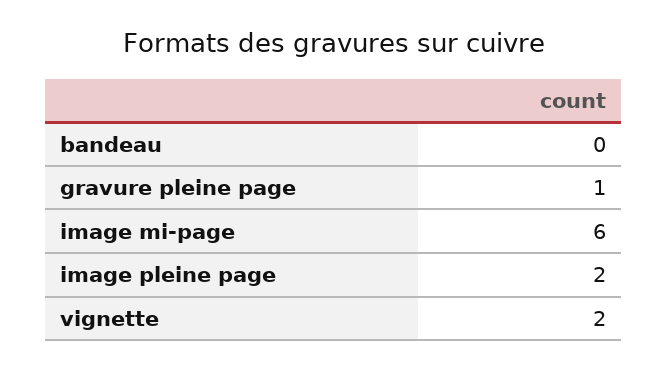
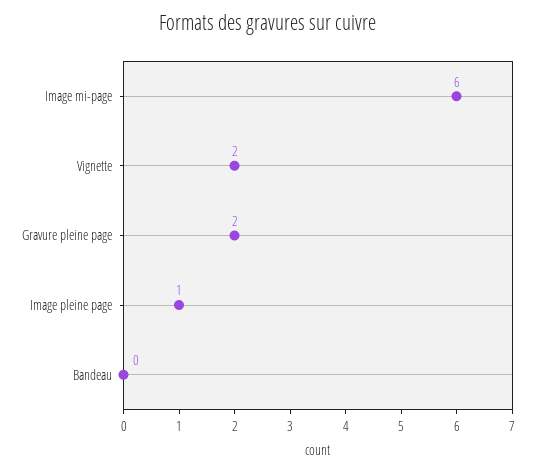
  {
    "bandeau": 0,
-   "gravure pleine page": 1,
+   "gravure pleine page": 2,
    "image mi-page": 6,
-   "image pleine page": 2,
+   "image pleine page": 1,
    "vignette": 2
  }

